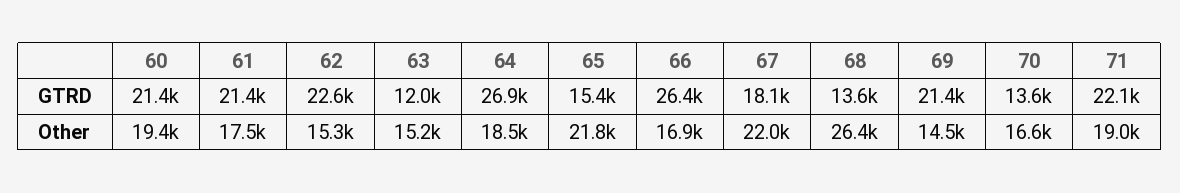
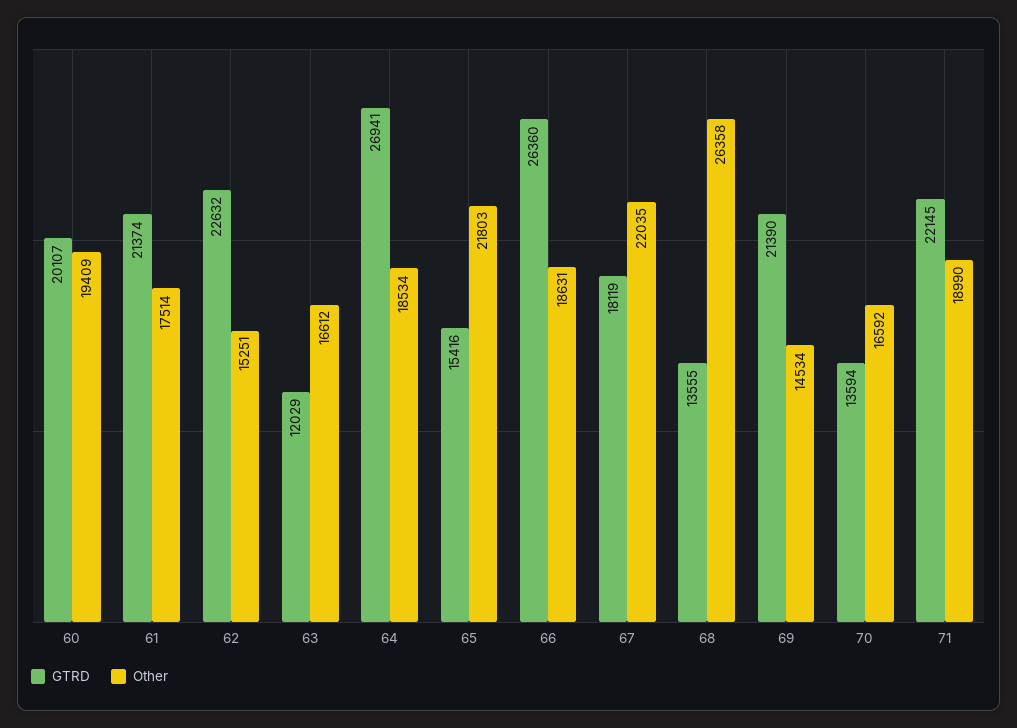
  {
    "GTRD": {
-     "60": 21400,
+     "60": 20107,
      "61": 21374,
      "62": 22632,
      "63": 12029,
      "64": 26941,
      "65": 15416,
      "66": 26360,
      "67": 18119,
      "68": 13555,
      "69": 21390,
      "70": 13594,
      "71": 22145
    },
    "Other": {
      "60": 19409,
      "61": 17514,
      "62": 15251,
-     "63": 15200,
+     "63": 16612,
      "64": 18534,
      "65": 21803,
-     "66": 16900,
+     "66": 18631,
      "67": 22035,
      "68": 26358,
      "69": 14534,
      "70": 16592,
      "71": 18990
    }
  }

